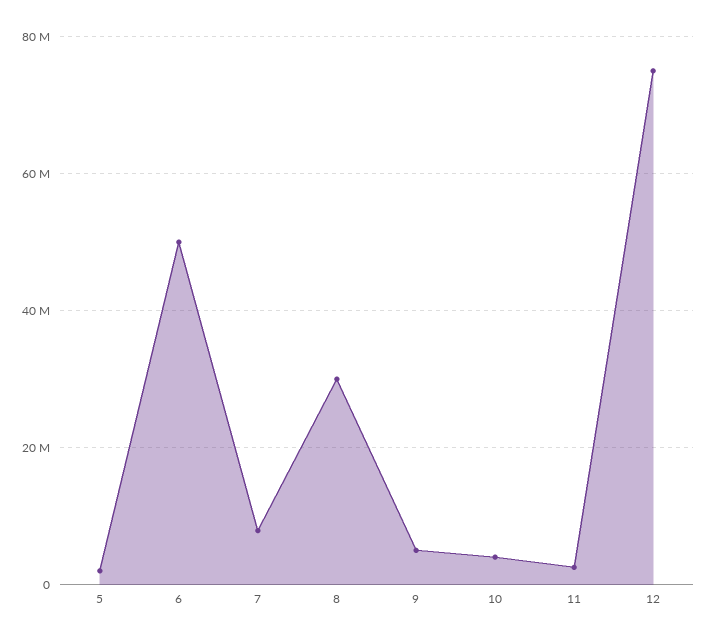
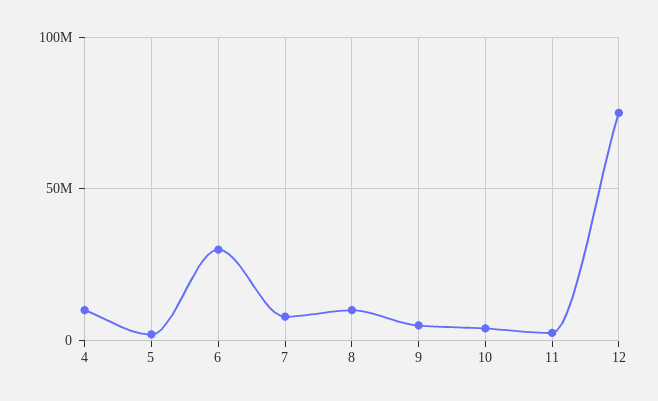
  {
    "5": 2000000,
-   "6": 50000000,
+   "6": 30000000,
    "7": 8000000,
-   "8": 30000000,
+   "8": 10000000,
    "9": 4000000,
    "10": 4000000,
    "11": 2000000,
-   "12": 76000000
+   "12": 76000000,
+   "4": 10000000
  }

